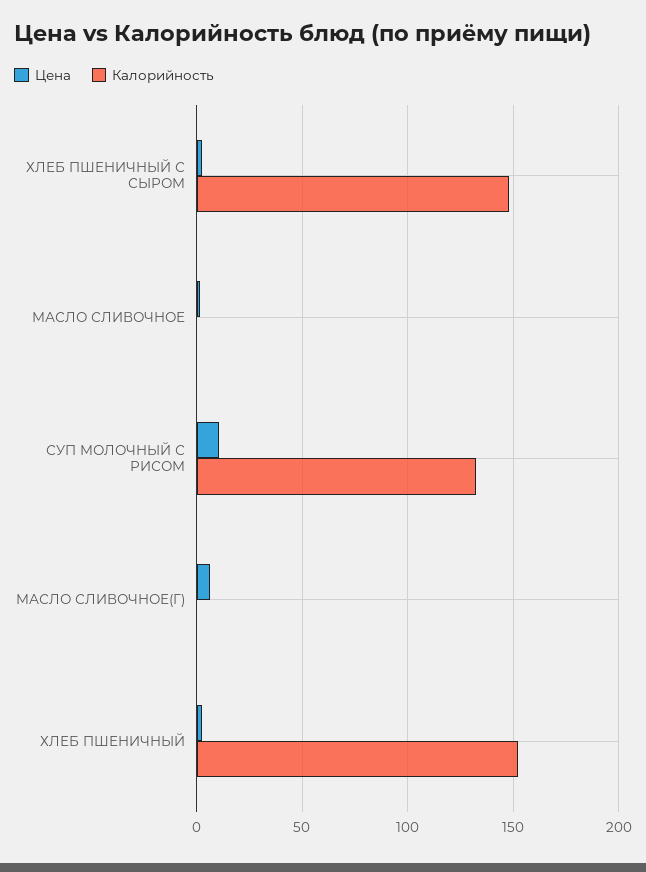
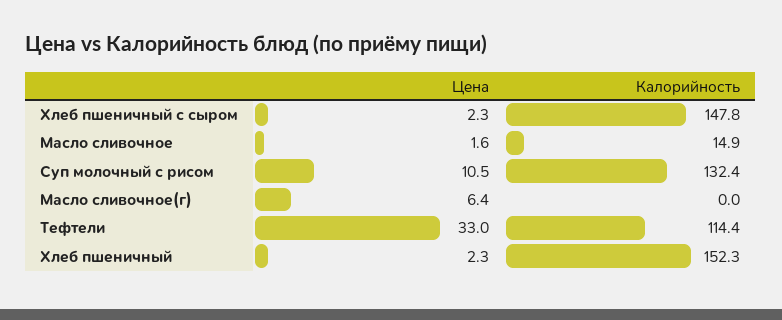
  {
    "Цена": {
      "ХЛЕБ ПШЕНИЧНЫЙ С СЫРОМ": 2.3,
      "МАСЛО СЛИВОЧНОЕ": 1.6,
      "СУП МОЛОЧНЫЙ С РИСОМ": 10.5,
      "МАСЛО СЛИВОЧНОЕ(Г)": 6.4,
-     "ХЛЕБ ПШЕНИЧНЫЙ": 2.3
+     "ХЛЕБ ПШЕНИЧНЫЙ": 2.3,
+     "Тефтели": 33
    },
    "Калорийность": {
      "ХЛЕБ ПШЕНИЧНЫЙ С СЫРОМ": 147.8,
-     "МАСЛО СЛИВОЧНОЕ": 0,
+     "МАСЛО СЛИВОЧНОЕ": 14.9,
      "СУП МОЛОЧНЫЙ С РИСОМ": 132.4,
      "МАСЛО СЛИВОЧНОЕ(Г)": 0,
-     "ХЛЕБ ПШЕНИЧНЫЙ": 152.3
+     "ХЛЕБ ПШЕНИЧНЫЙ": 152.3,
+     "Тефтели": 114.4
    }
  }

